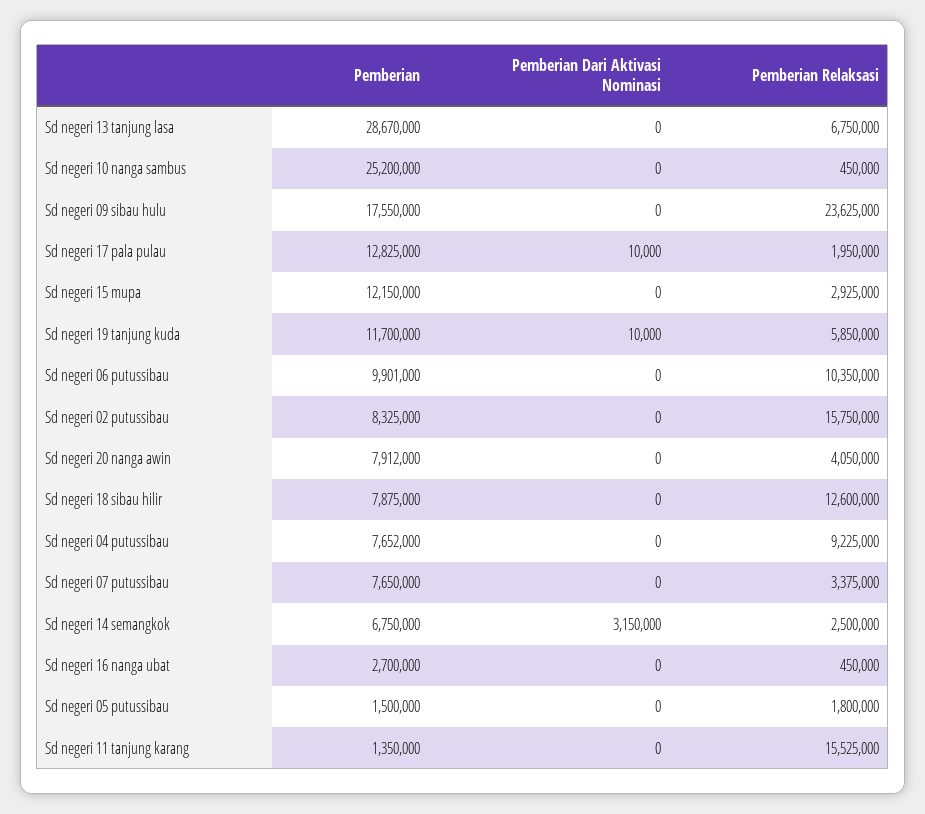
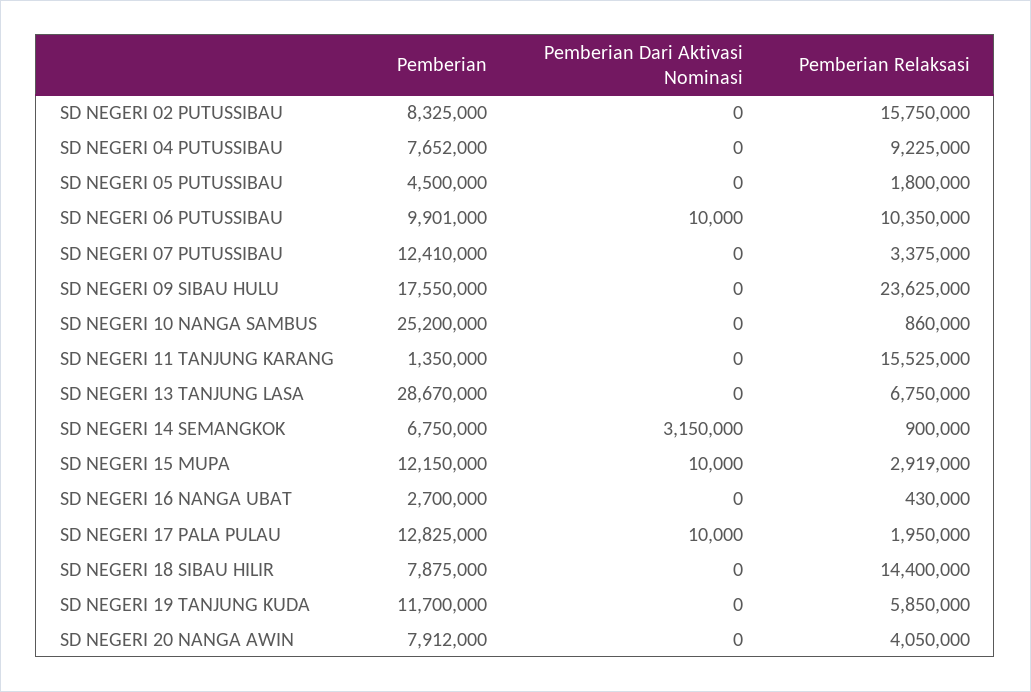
  {
    "Pemberian": {
      "Sd negeri 13 tanjung lasa": 28670000,
      "Sd negeri 10 nanga sambus": 25200000,
      "Sd negeri 09 sibau hulu": 17550000,
      "Sd negeri 17 pala pulau": 12825000,
      "Sd negeri 15 mupa": 12150000,
      "Sd negeri 19 tanjung kuda": 11700000,
      "Sd negeri 06 putussibau": 9901000,
      "Sd negeri 02 putussibau": 8325000,
      "Sd negeri 20 nanga awin": 7912000,
      "Sd negeri 18 sibau hilir": 7875000,
      "Sd negeri 04 putussibau": 7652000,
-     "Sd negeri 07 putussibau": 7650000,
+     "Sd negeri 07 putussibau": 12410000,
      "Sd negeri 14 semangkok": 6750000,
      "Sd negeri 16 nanga ubat": 2700000,
-     "Sd negeri 05 putussibau": 1500000,
+     "Sd negeri 05 putussibau": 4500000,
      "Sd negeri 11 tanjung karang": 1350000
    },
    "Pemberian Dari Aktivasi Nominasi": {
      "Sd negeri 13 tanjung lasa": 0,
      "Sd negeri 10 nanga sambus": 0,
      "Sd negeri 09 sibau hulu": 0,
      "Sd negeri 17 pala pulau": 10000,
-     "Sd negeri 15 mupa": 0,
+     "Sd negeri 15 mupa": 10000,
-     "Sd negeri 19 tanjung kuda": 10000,
+     "Sd negeri 19 tanjung kuda": 0,
-     "Sd negeri 06 putussibau": 0,
+     "Sd negeri 06 putussibau": 10000,
      "Sd negeri 02 putussibau": 0,
      "Sd negeri 20 nanga awin": 0,
      "Sd negeri 18 sibau hilir": 0,
      "Sd negeri 04 putussibau": 0,
      "Sd negeri 07 putussibau": 0,
      "Sd negeri 14 semangkok": 3150000,
      "Sd negeri 16 nanga ubat": 0,
      "Sd negeri 05 putussibau": 0,
      "Sd negeri 11 tanjung karang": 0
    },
    "Pemberian Relaksasi": {
      "Sd negeri 13 tanjung lasa": 6750000,
-     "Sd negeri 10 nanga sambus": 450000,
+     "Sd negeri 10 nanga sambus": 860000,
      "Sd negeri 09 sibau hulu": 23625000,
      "Sd negeri 17 pala pulau": 1950000,
-     "Sd negeri 15 mupa": 2925000,
+     "Sd negeri 15 mupa": 2919000,
      "Sd negeri 19 tanjung kuda": 5850000,
      "Sd negeri 06 putussibau": 10350000,
      "Sd negeri 02 putussibau": 15750000,
      "Sd negeri 20 nanga awin": 4050000,
-     "Sd negeri 18 sibau hilir": 12600000,
+     "Sd negeri 18 sibau hilir": 14400000,
      "Sd negeri 04 putussibau": 9225000,
      "Sd negeri 07 putussibau": 3375000,
-     "Sd negeri 14 semangkok": 2500000,
+     "Sd negeri 14 semangkok": 900000,
-     "Sd negeri 16 nanga ubat": 450000,
+     "Sd negeri 16 nanga ubat": 430000,
      "Sd negeri 05 putussibau": 1800000,
      "Sd negeri 11 tanjung karang": 15525000
    }
  }

